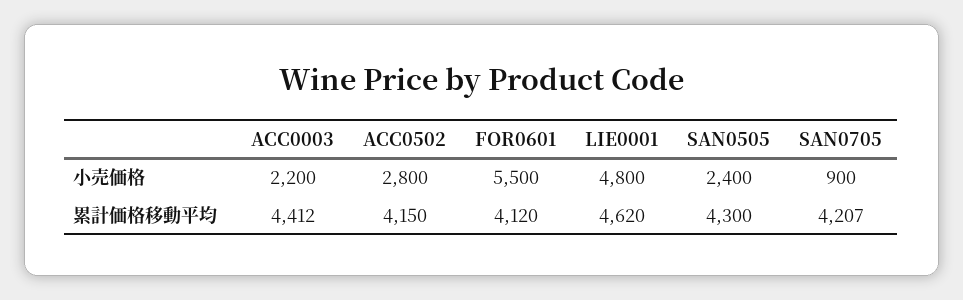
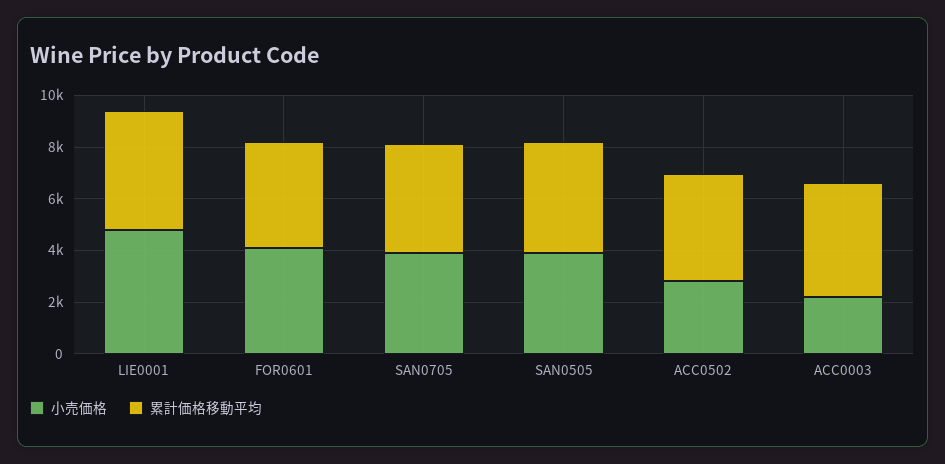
  {
    "小売価格": {
      "ACC0003": 2200,
      "ACC0502": 2800,
-     "FOR0601": 5500,
+     "FOR0601": 4000,
      "LIE0001": 4800,
-     "SAN0505": 2400,
+     "SAN0505": 4000,
-     "SAN0705": 900
+     "SAN0705": 4000
    },
    "累計価格移動平均": {
      "ACC0003": 4412,
      "ACC0502": 4150,
      "FOR0601": 4120,
      "LIE0001": 4620,
      "SAN0505": 4300,
      "SAN0705": 4207
    }
  }

